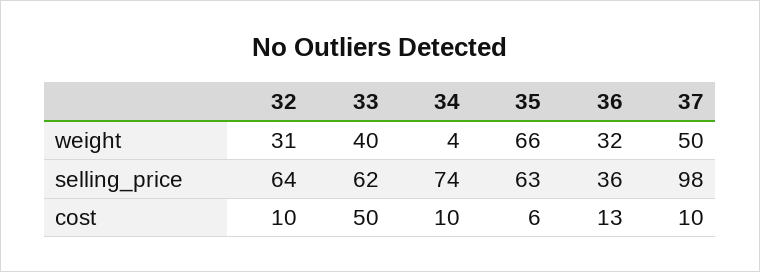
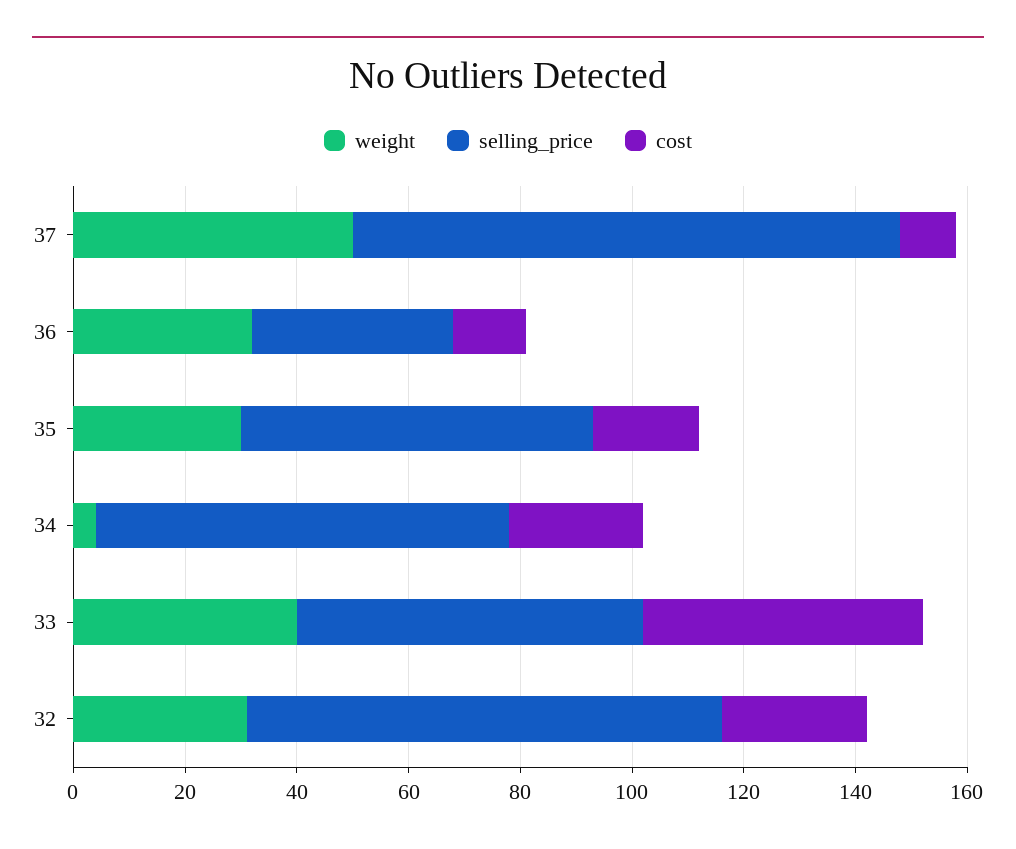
  {
    "weight": {
      "32": 31,
      "33": 40,
      "34": 4,
-     "35": 66,
+     "35": 30,
      "36": 32,
      "37": 50
    },
    "selling_price": {
-     "32": 64,
+     "32": 85,
      "33": 62,
      "34": 74,
      "35": 63,
      "36": 36,
      "37": 98
    },
    "cost": {
-     "32": 10,
+     "32": 25,
      "33": 50,
-     "34": 10,
+     "34": 25,
-     "35": 6,
+     "35": 20,
      "36": 13,
      "37": 10
    }
  }

